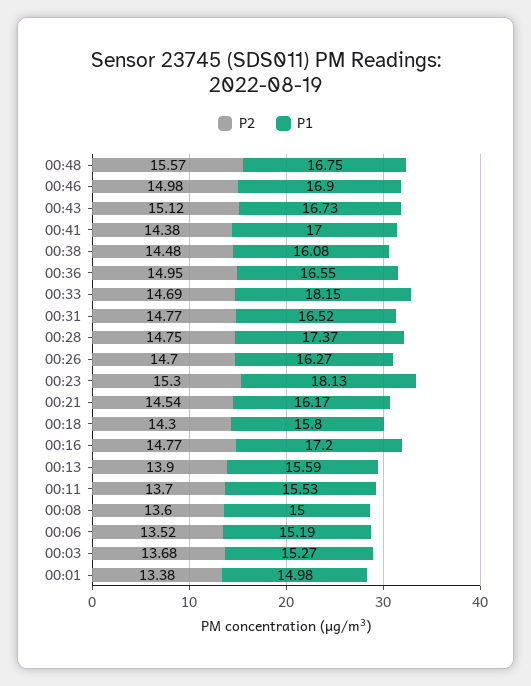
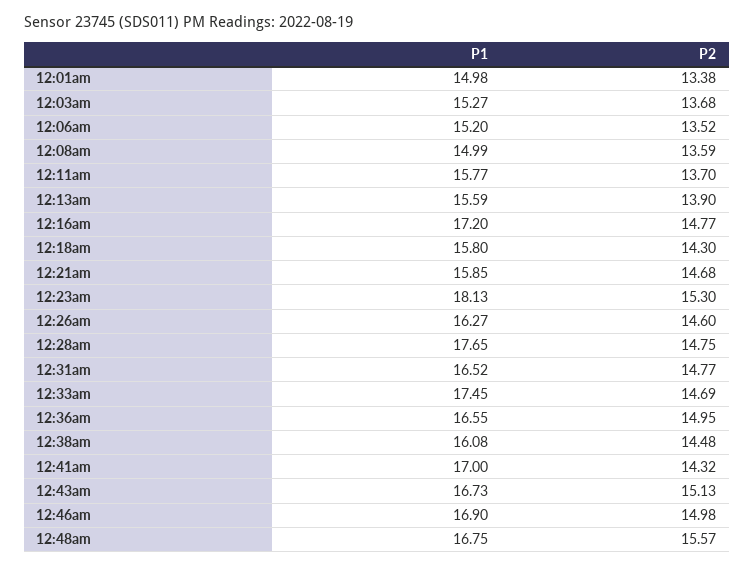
  {
    "P2": {
      "00:48": 15.57,
      "00:46": 14.98,
-     "00:43": 15.12,
+     "00:43": 15.13,
-     "00:41": 14.38,
+     "00:41": 14.32,
      "00:38": 14.48,
      "00:36": 14.95,
      "00:33": 14.69,
      "00:31": 14.77,
      "00:28": 14.75,
-     "00:26": 14.7,
+     "00:26": 14.6,
      "00:23": 15.3,
-     "00:21": 14.54,
+     "00:21": 14.68,
      "00:18": 14.3,
      "00:16": 14.77,
      "00:13": 13.9,
      "00:11": 13.7,
-     "00:08": 13.6,
+     "00:08": 13.59,
      "00:06": 13.52,
      "00:03": 13.68,
      "00:01": 13.38
    },
    "P1": {
      "00:48": 16.75,
      "00:46": 16.9,
      "00:43": 16.73,
      "00:41": 17,
      "00:38": 16.08,
      "00:36": 16.55,
-     "00:33": 18.15,
+     "00:33": 17.45,
      "00:31": 16.52,
-     "00:28": 17.37,
+     "00:28": 17.65,
      "00:26": 16.27,
      "00:23": 18.13,
-     "00:21": 16.17,
+     "00:21": 15.85,
      "00:18": 15.8,
      "00:16": 17.2,
      "00:13": 15.59,
-     "00:11": 15.53,
+     "00:11": 15.77,
-     "00:08": 15,
+     "00:08": 14.99,
-     "00:06": 15.19,
+     "00:06": 15.2,
      "00:03": 15.27,
      "00:01": 14.98
    }
  }

